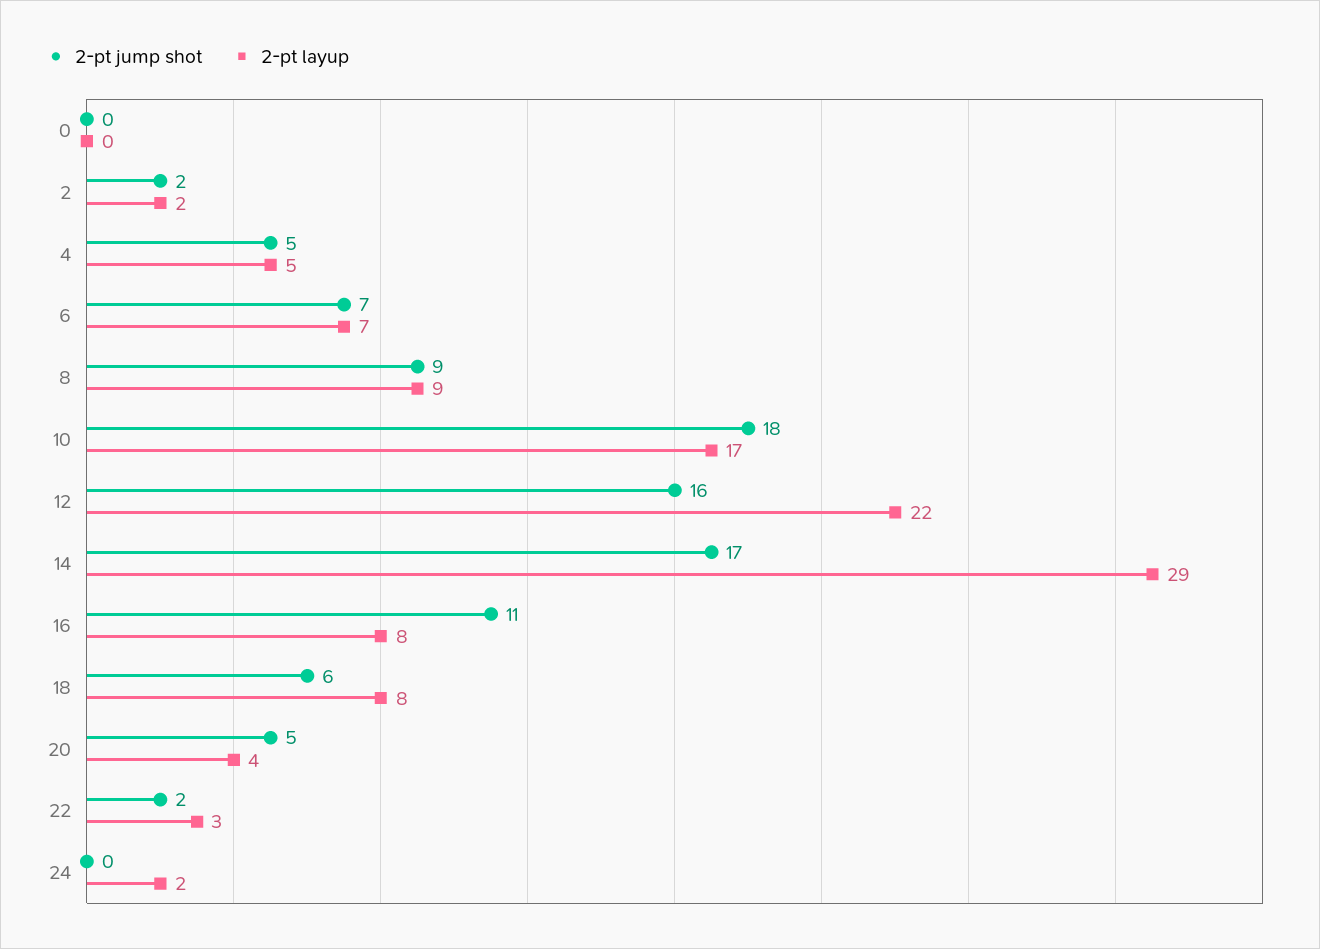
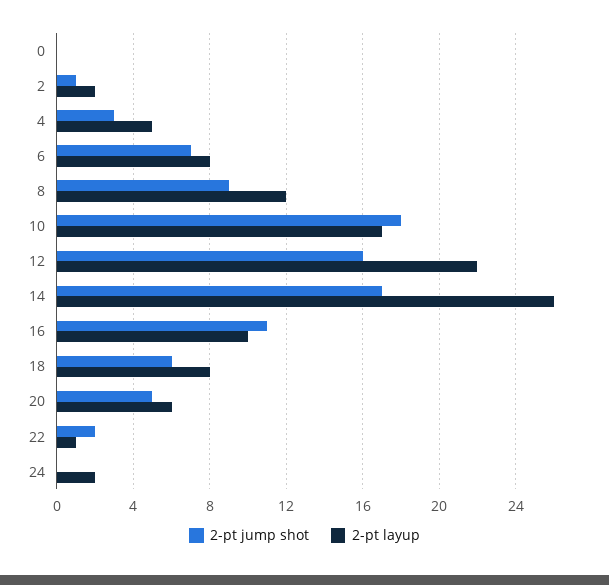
  {
    "2-pt jump shot": {
      "0": 0,
-     "2": 2,
+     "2": 1,
-     "4": 5,
+     "4": 3,
      "6": 7,
      "8": 9,
      "10": 18,
      "12": 16,
      "14": 17,
      "16": 11,
      "18": 6,
      "20": 5,
      "22": 2,
      "24": 0
    },
    "2-pt layup": {
      "0": 0,
      "2": 2,
      "4": 5,
-     "6": 7,
+     "6": 8,
-     "8": 9,
+     "8": 12,
      "10": 17,
      "12": 22,
-     "14": 29,
+     "14": 26,
-     "16": 8,
+     "16": 10,
      "18": 8,
-     "20": 4,
+     "20": 6,
-     "22": 3,
+     "22": 1,
      "24": 2
    }
  }

